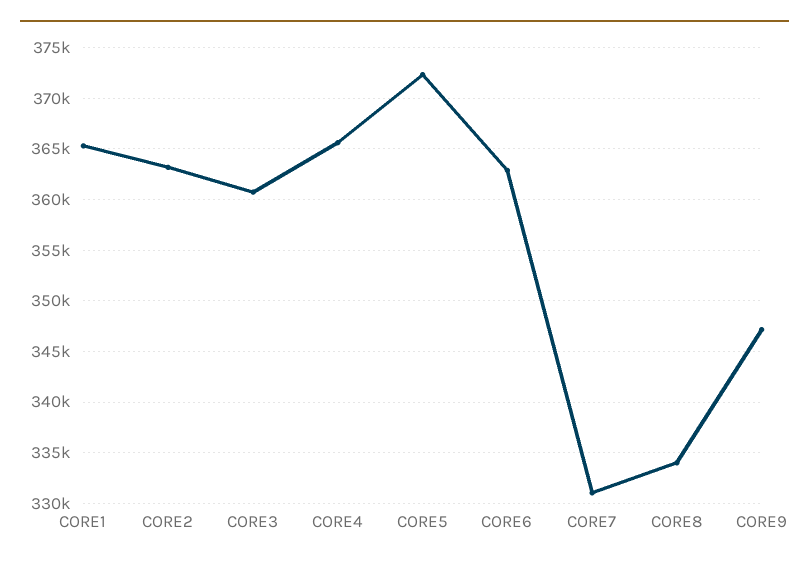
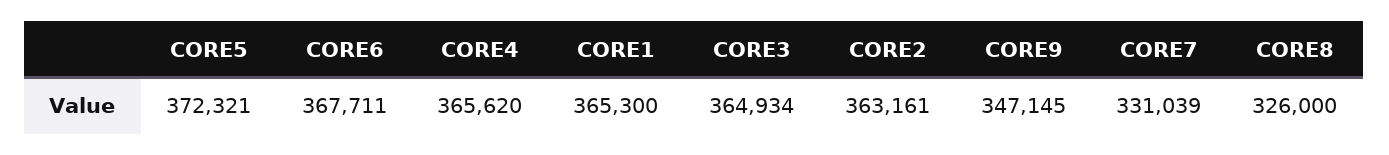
  {
    "CORE1": 365300,
    "CORE2": 363161,
-   "CORE3": 361000,
+   "CORE3": 364934,
    "CORE4": 365620,
    "CORE5": 372321,
-   "CORE6": 363000,
+   "CORE6": 367711,
    "CORE7": 331039,
-   "CORE8": 334000,
+   "CORE8": 326000,
    "CORE9": 347145
  }

